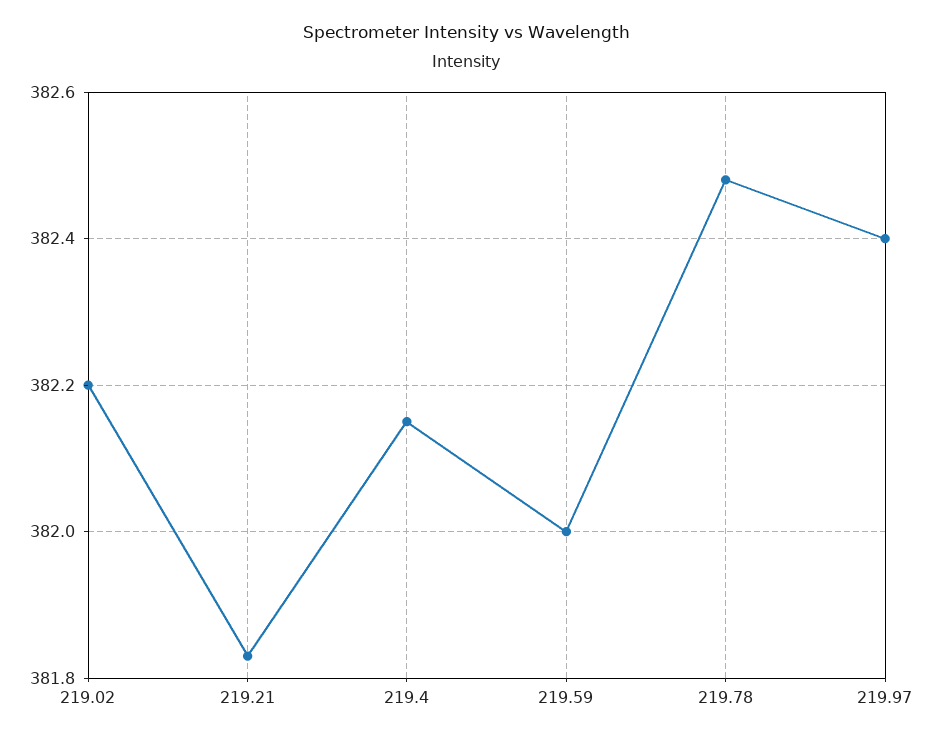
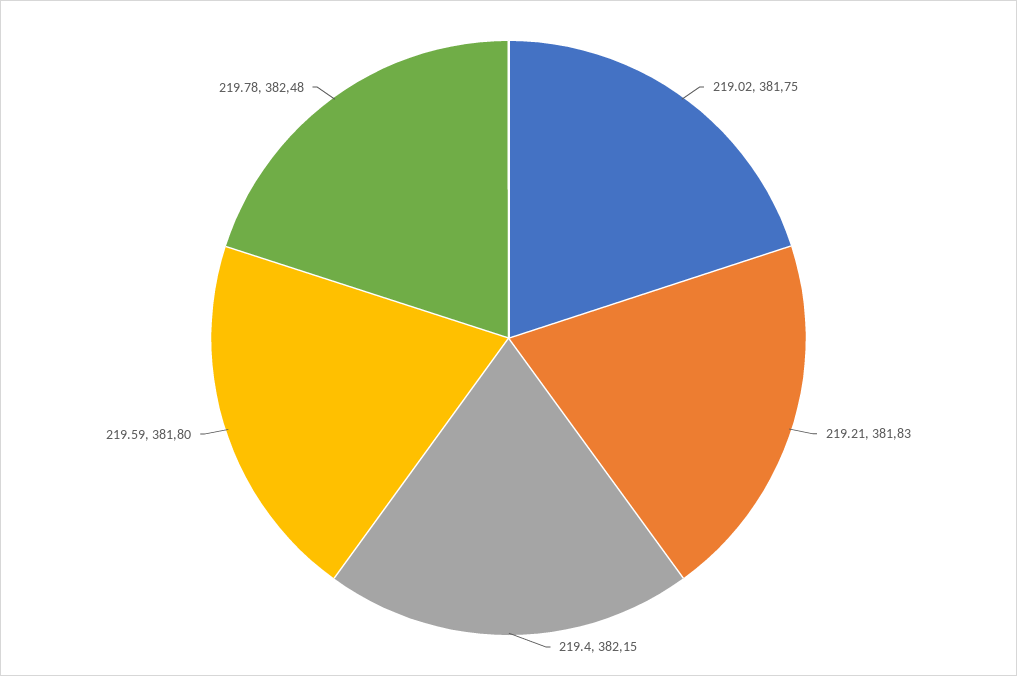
  {
-   "219.02": 382.2,
+   "219.02": 381.75,
    "219.21": 381.83,
    "219.4": 382.15,
-   "219.59": 382,
+   "219.59": 381.8,
-   "219.78": 382.48,
+   "219.78": 382.48
-   "219.97": 382.4
  }

